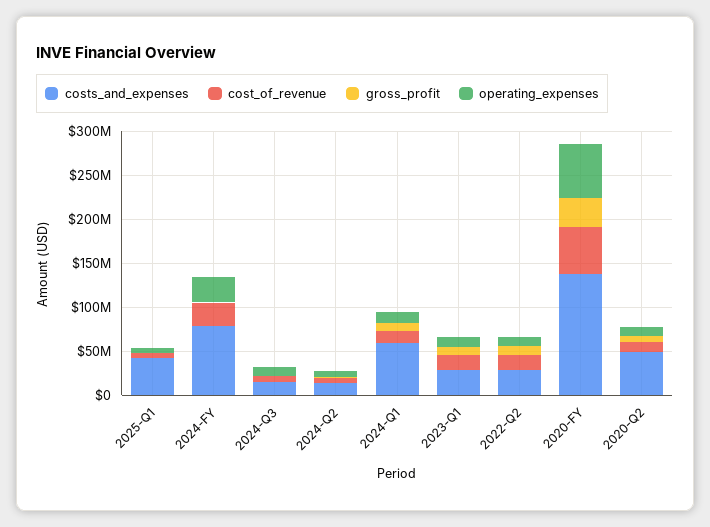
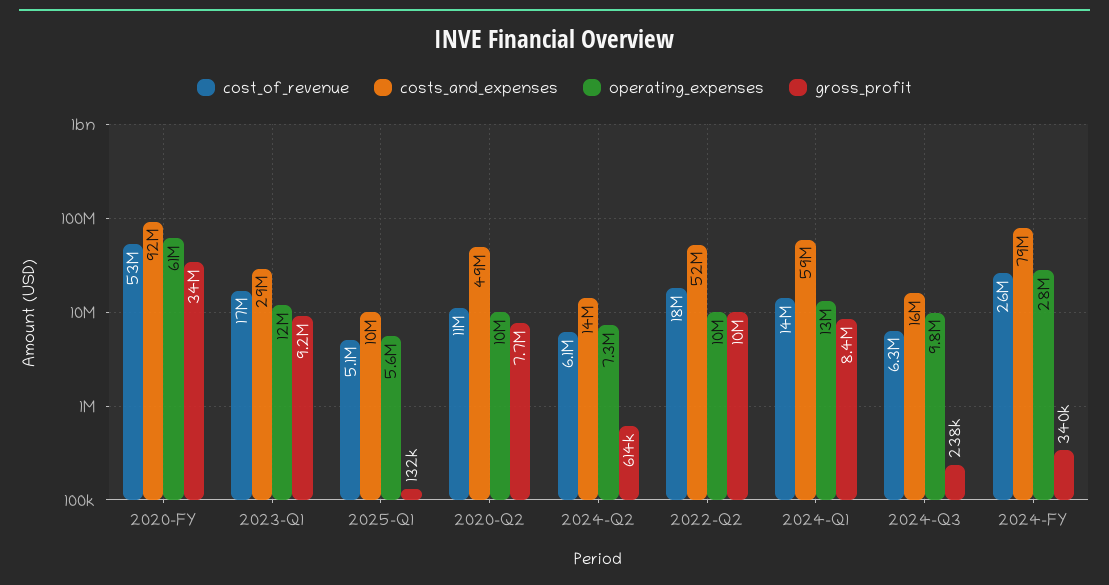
  {
    "costs_and_expenses": {
-     "2025-Q1": 40000000,
+     "2025-Q1": 10000000,
      "2024-FY": 79000000,
      "2024-Q3": 16000000,
      "2024-Q2": 14000000,
      "2024-Q1": 59000000,
      "2023-Q1": 29000000,
-     "2022-Q2": 30000000,
+     "2022-Q2": 52000000,
-     "2020-FY": 140000000,
+     "2020-FY": 92000000,
      "2020-Q2": 49000000
    },
    "cost_of_revenue": {
      "2025-Q1": 5100000,
      "2024-FY": 26000000,
      "2024-Q3": 6300000,
      "2024-Q2": 6100000,
      "2024-Q1": 14000000,
      "2023-Q1": 17000000,
      "2022-Q2": 18000000,
      "2020-FY": 53000000,
      "2020-Q2": 11000000
    },
    "gross_profit": {
      "2025-Q1": 132000,
      "2024-FY": 340000,
      "2024-Q3": 238000,
      "2024-Q2": 614000,
      "2024-Q1": 8400000,
      "2023-Q1": 9200000,
      "2022-Q2": 10000000,
      "2020-FY": 34000000,
      "2020-Q2": 7700000
    },
    "operating_expenses": {
      "2025-Q1": 5600000,
      "2024-FY": 28000000,
      "2024-Q3": 9800000,
      "2024-Q2": 7300000,
      "2024-Q1": 13000000,
      "2023-Q1": 12000000,
      "2022-Q2": 10000000,
      "2020-FY": 61000000,
      "2020-Q2": 10000000
    }
  }

